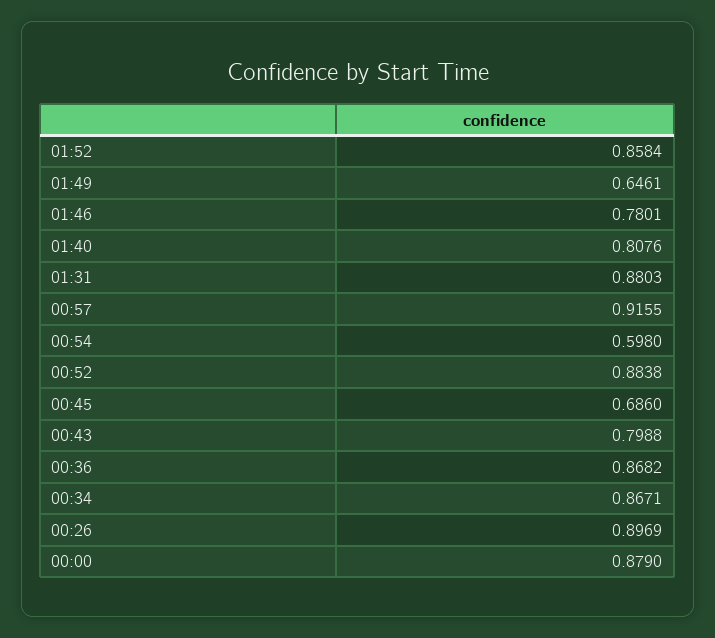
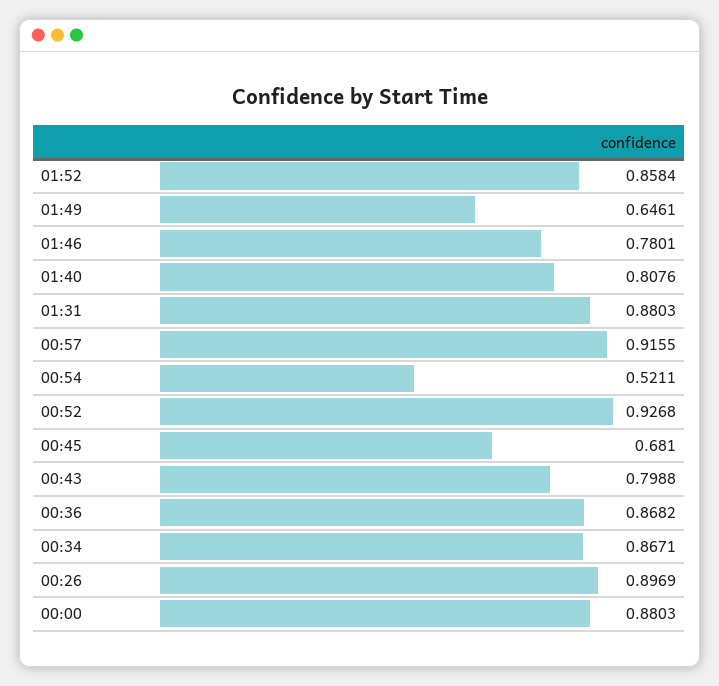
  {
    "01:52": 0.8584,
    "01:49": 0.6461,
    "01:46": 0.7801,
    "01:40": 0.8076,
    "01:31": 0.8803,
    "00:57": 0.9155,
-   "00:54": 0.598,
+   "00:54": 0.5211,
-   "00:52": 0.8838,
+   "00:52": 0.9268,
-   "00:45": 0.686,
+   "00:45": 0.681,
    "00:43": 0.7988,
    "00:36": 0.8682,
    "00:34": 0.8671,
    "00:26": 0.8969,
-   "00:00": 0.879
+   "00:00": 0.8803
  }

